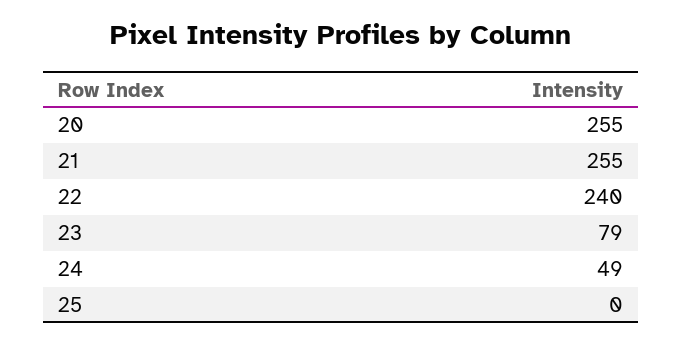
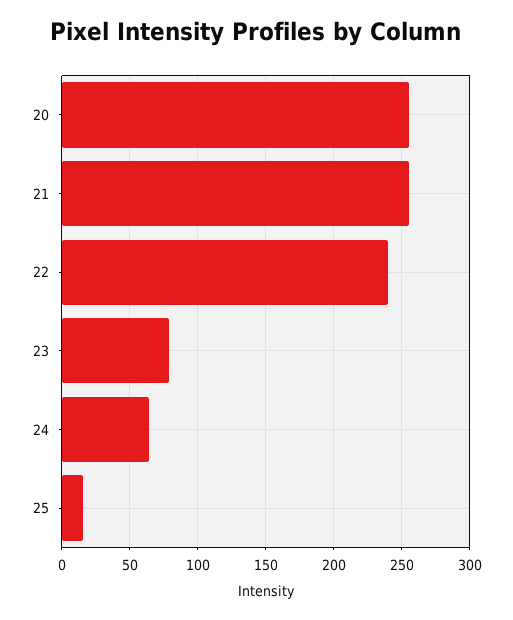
  {
    "20": 255,
    "21": 255,
    "22": 240,
    "23": 79,
-   "24": 49,
+   "24": 65,
-   "25": 0
+   "25": 15
  }

